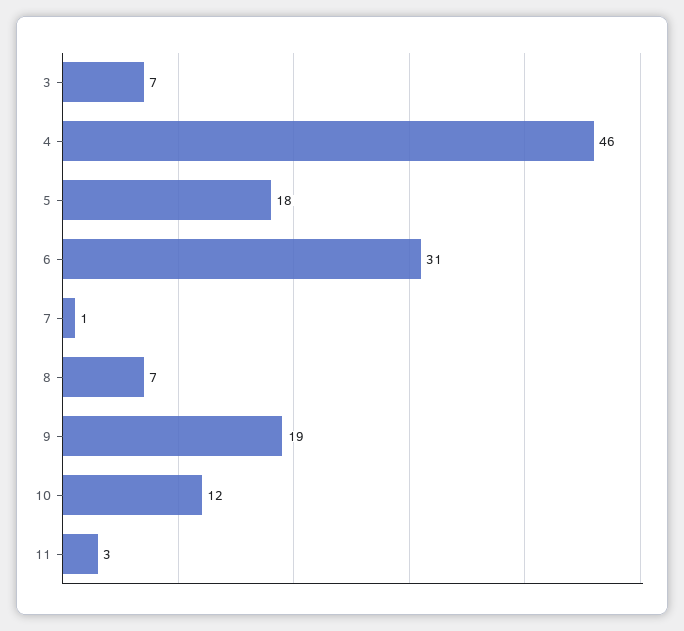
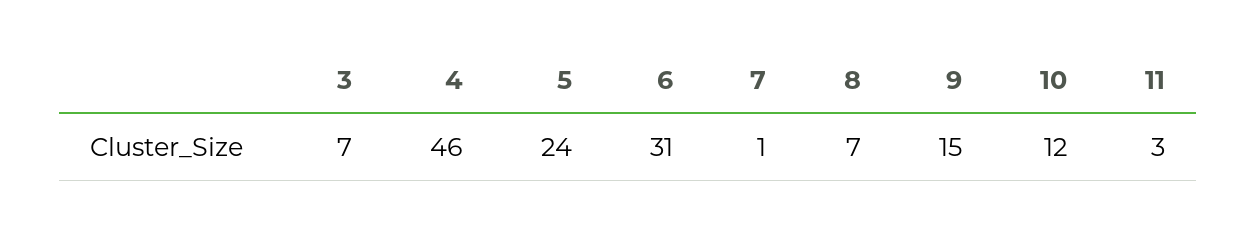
  {
    "3": 7,
    "4": 46,
-   "5": 18,
+   "5": 24,
    "6": 31,
    "7": 1,
    "8": 7,
-   "9": 19,
+   "9": 15,
    "10": 12,
    "11": 3
  }

